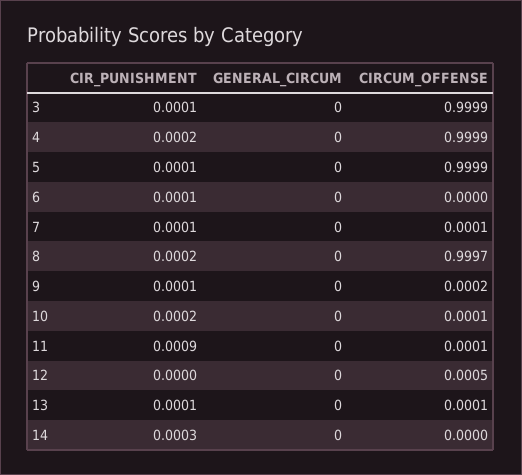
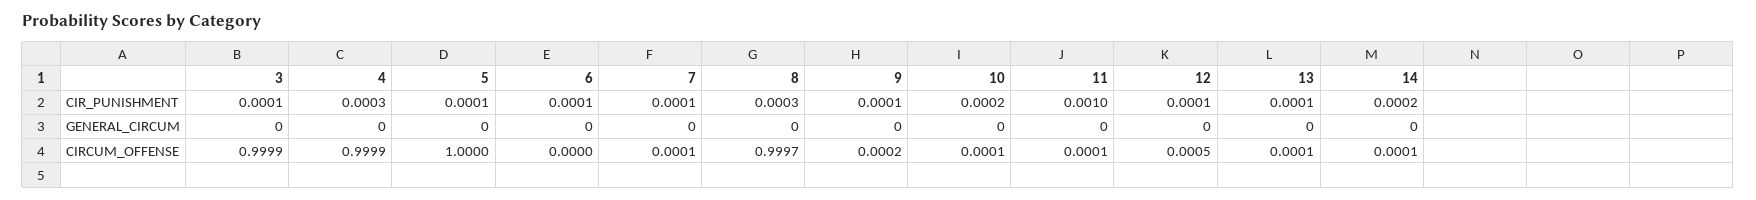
  {
    "CIR_PUNISHMENT": {
      "3": 0.0001,
-     "4": 0.0002,
+     "4": 0.0003,
      "5": 0.0001,
      "6": 0.0001,
      "7": 0.0001,
-     "8": 0.0002,
+     "8": 0.0003,
      "9": 0.0001,
      "10": 0.0002,
-     "11": 0.0009,
+     "11": 0.001,
-     "12": 0,
+     "12": 0.0001,
      "13": 0.0001,
-     "14": 0.0003
+     "14": 0.0002
    },
    "GENERAL_CIRCUM": {
      "3": 0,
      "4": 0,
      "5": 0,
      "6": 0,
      "7": 0,
      "8": 0,
      "9": 0,
      "10": 0,
      "11": 0,
      "12": 0,
      "13": 0,
      "14": 0
    },
    "CIRCUM_OFFENSE": {
      "3": 0.9999,
      "4": 0.9999,
-     "5": 0.9999,
+     "5": 1,
      "6": 0,
      "7": 0.0001,
      "8": 0.9997,
      "9": 0.0002,
      "10": 0.0001,
      "11": 0.0001,
      "12": 0.0005,
      "13": 0.0001,
-     "14": 0
+     "14": 0.0001
    }
  }

